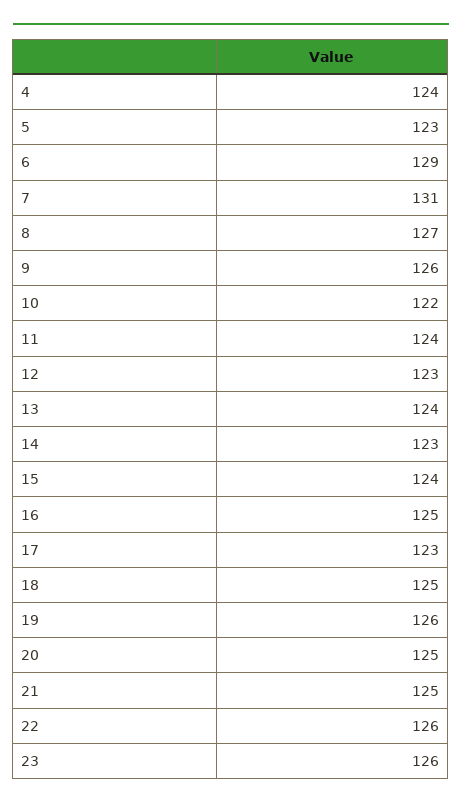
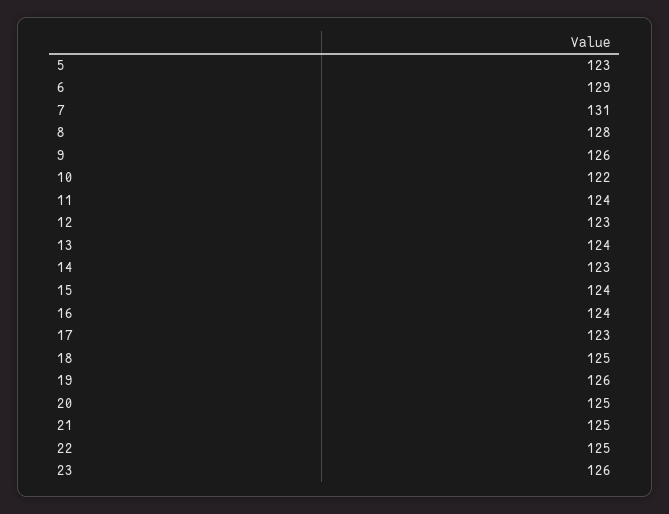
  {
-   "4": 124,
    "5": 123,
    "6": 129,
    "7": 131,
-   "8": 127,
+   "8": 128,
    "9": 126,
    "10": 122,
    "11": 124,
    "12": 123,
    "13": 124,
    "14": 123,
    "15": 124,
-   "16": 125,
+   "16": 124,
    "17": 123,
    "18": 125,
    "19": 126,
    "20": 125,
    "21": 125,
-   "22": 126,
+   "22": 125,
    "23": 126
  }

